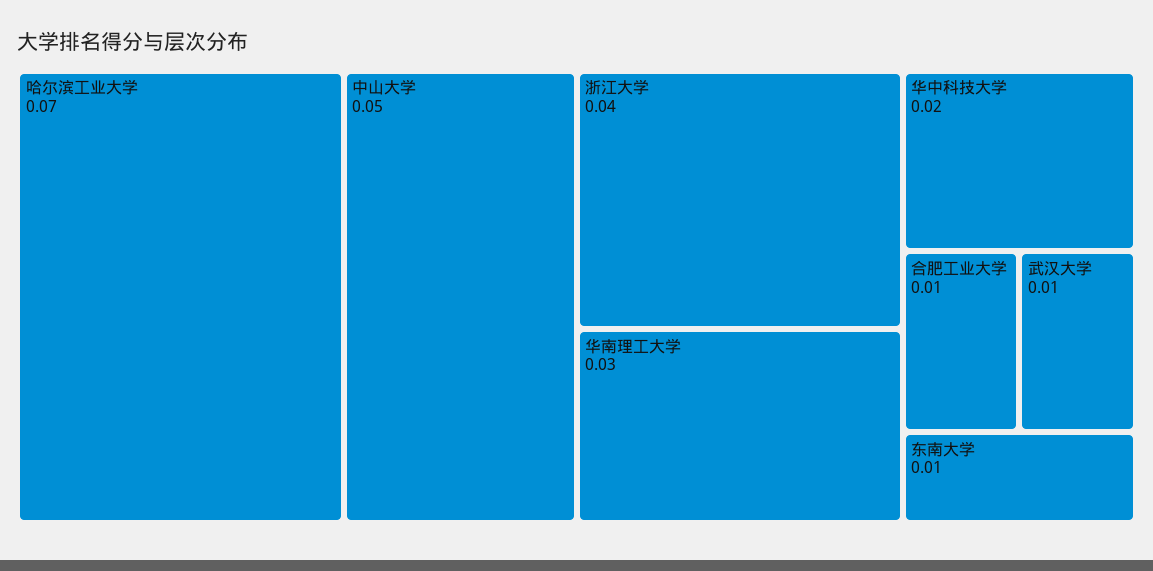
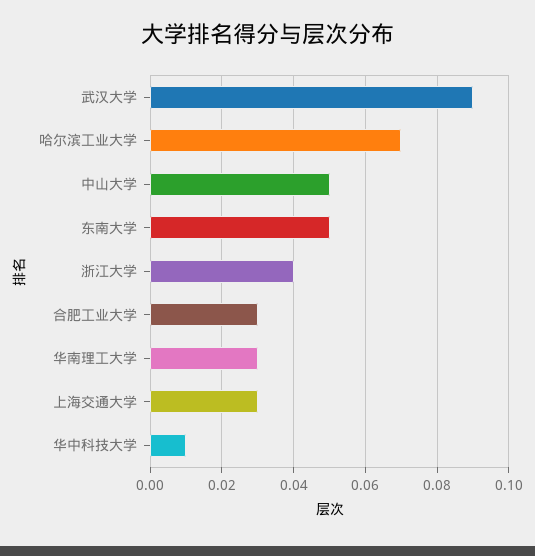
  {
    "哈尔滨工业大学": 0.07,
    "中山大学": 0.05,
    "浙江大学": 0.04,
    "华南理工大学": 0.03,
-   "华中科技大学": 0.02,
+   "华中科技大学": 0.01,
-   "合肥工业大学": 0.01,
+   "合肥工业大学": 0.03,
-   "武汉大学": 0.01,
+   "武汉大学": 0.09,
-   "东南大学": 0.01
+   "东南大学": 0.05,
+   "上海交通大学": 0.03
  }

